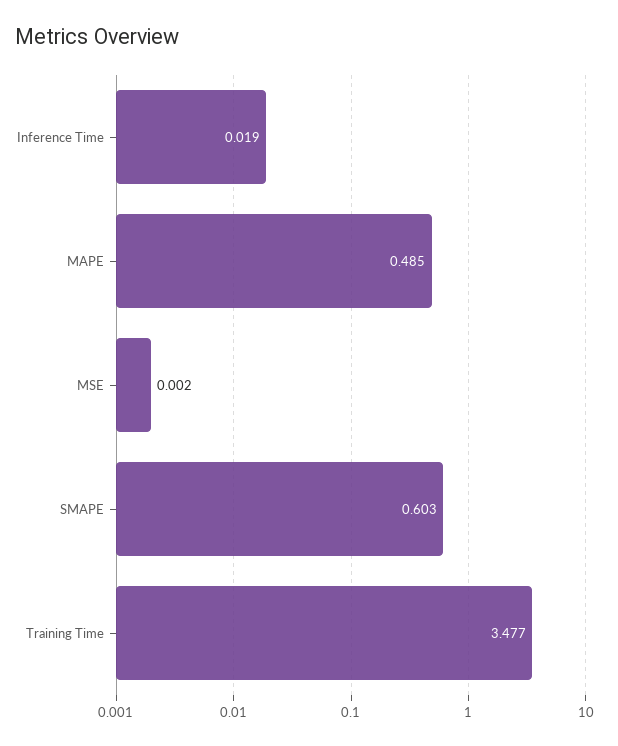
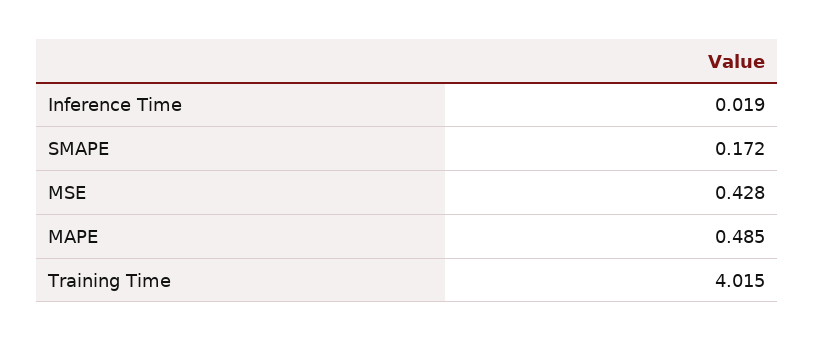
  {
    "Inference Time": 0.019,
    "MAPE": 0.485,
-   "MSE": 0.002,
+   "MSE": 0.428,
-   "SMAPE": 0.603,
+   "SMAPE": 0.172,
-   "Training Time": 3.477
+   "Training Time": 4.015
  }

